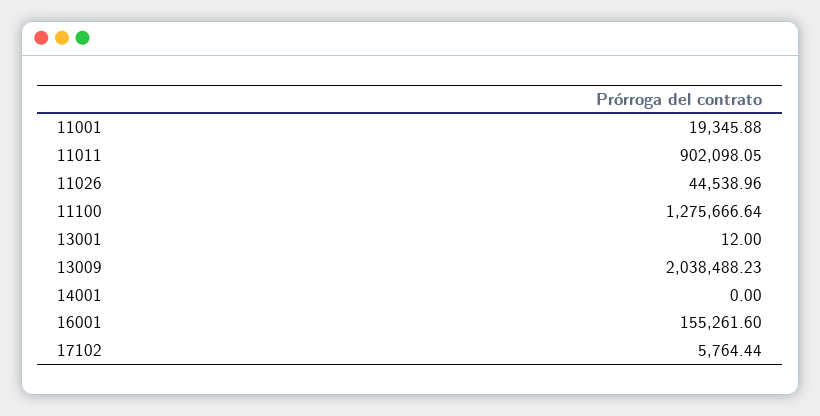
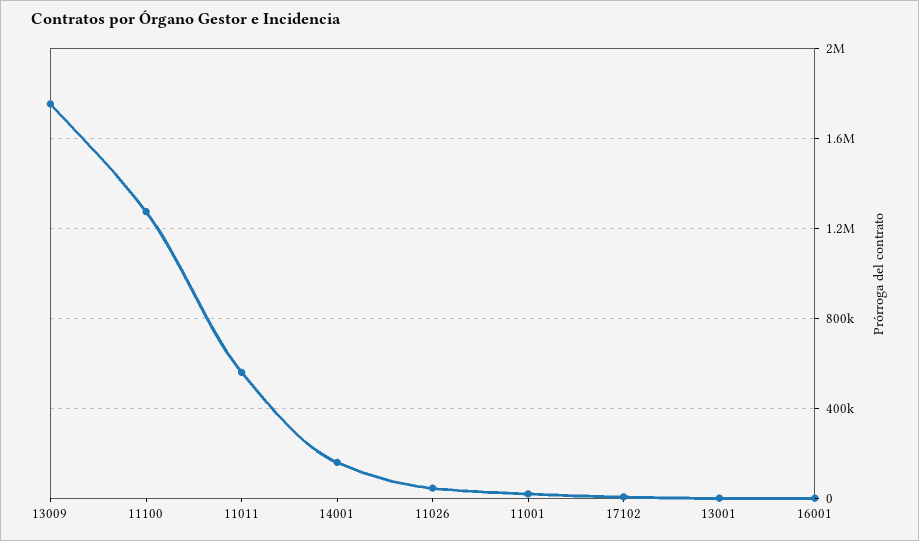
  {
    "11001": 19345.88,
-   "11011": 902098.05,
+   "11011": 550000,
    "11026": 44538.96,
    "11100": 1275666.64,
    "13001": 12,
-   "13009": 2038488.23,
+   "13009": 1750000,
-   "14001": 0,
+   "14001": 150000,
-   "16001": 155261.6,
+   "16001": 0,
    "17102": 5764.44
  }

